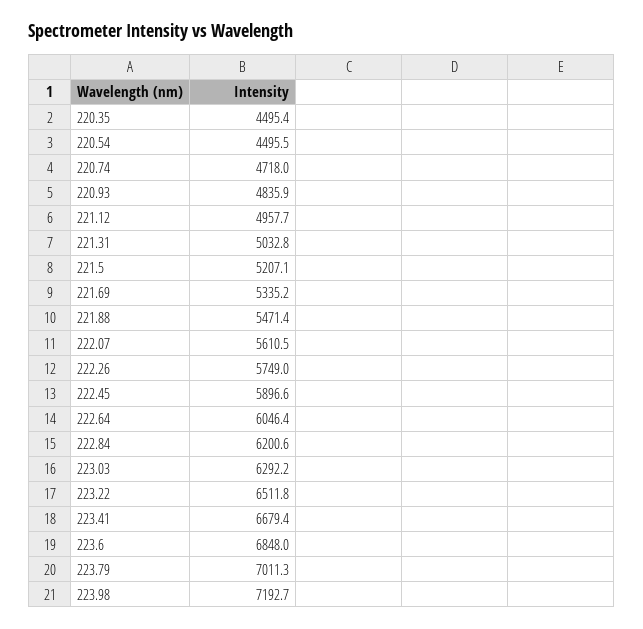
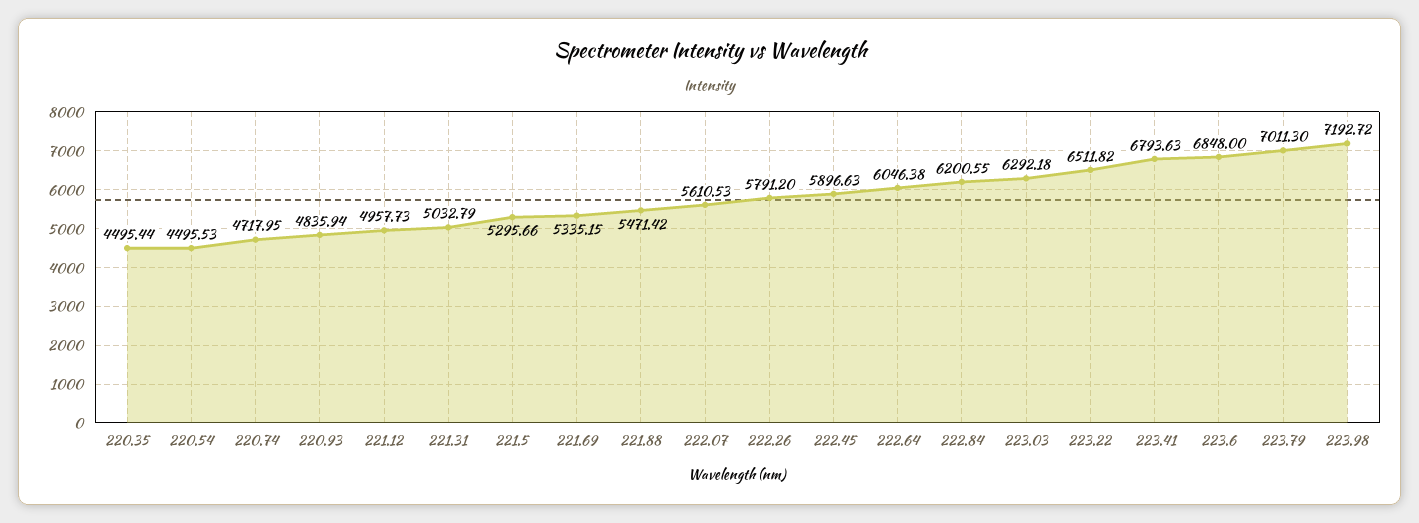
  {
    "220.35": 4495.44,
    "220.54": 4495.53,
    "220.74": 4717.95,
    "220.93": 4835.94,
    "221.12": 4957.73,
    "221.31": 5032.79,
-   "221.5": 5207.1,
+   "221.5": 5295.66,
    "221.69": 5335.15,
    "221.88": 5471.42,
    "222.07": 5610.53,
-   "222.26": 5749,
+   "222.26": 5791.2,
    "222.45": 5896.63,
    "222.64": 6046.38,
    "222.84": 6200.55,
    "223.03": 6292.18,
    "223.22": 6511.82,
-   "223.41": 6679.4,
+   "223.41": 6793.63,
    "223.6": 6848,
    "223.79": 7011.3,
    "223.98": 7192.72
  }

